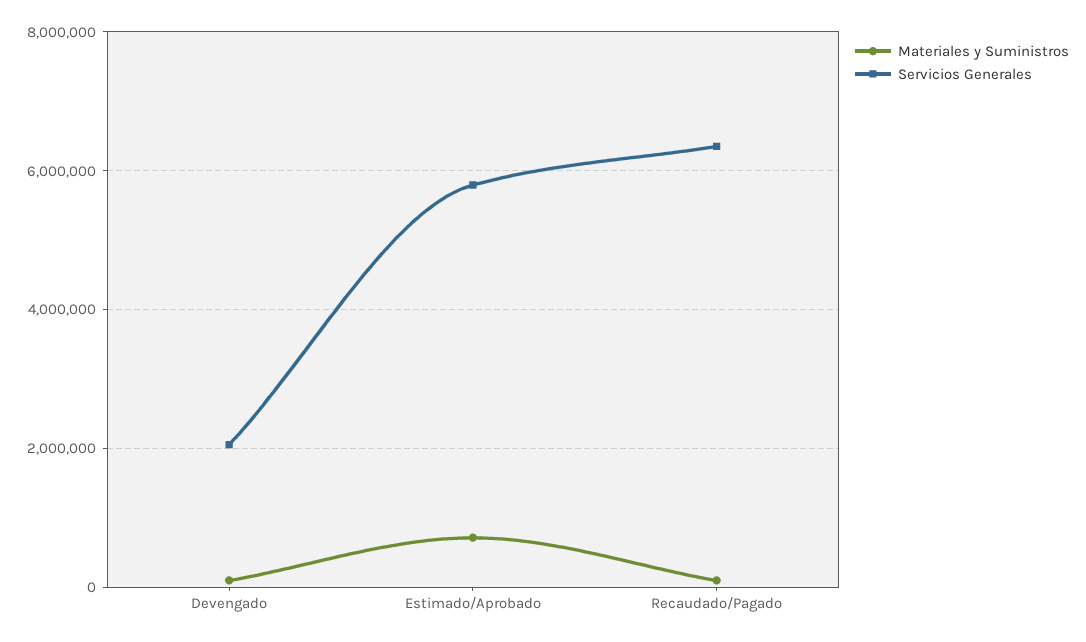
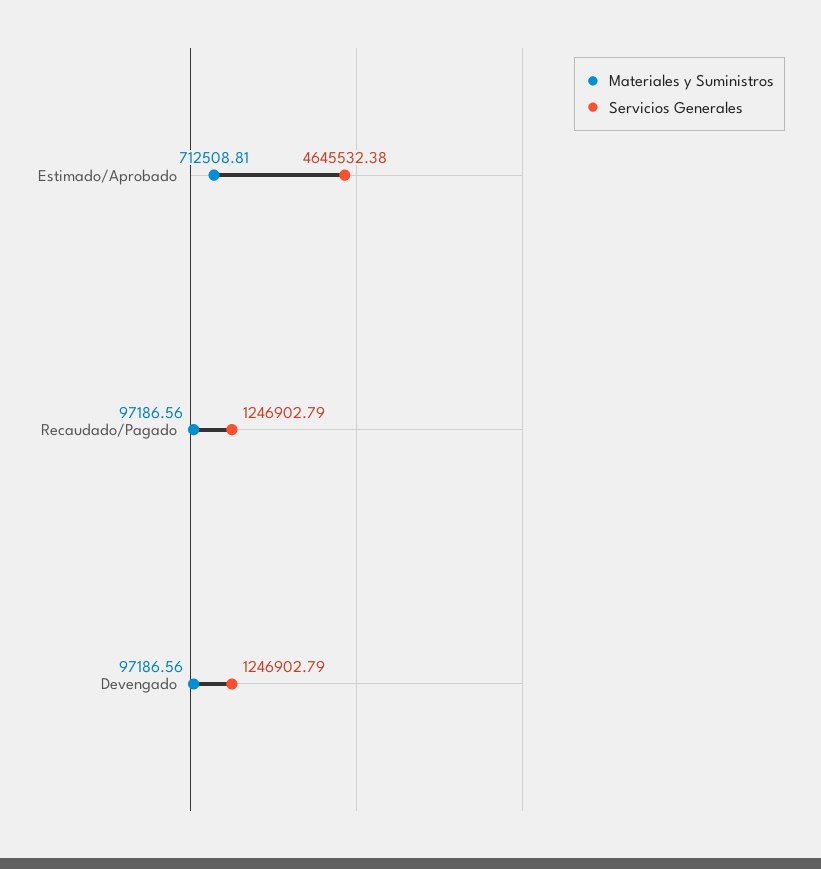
  {
    "Materiales y Suministros": {
      "Devengado": 97186.56,
      "Estimado/Aprobado": 712508.81,
      "Recaudado/Pagado": 97186.56
    },
    "Servicios Generales": {
-     "Devengado": 2000000,
+     "Devengado": 1246902.79,
-     "Estimado/Aprobado": 5800000,
+     "Estimado/Aprobado": 4645532.38,
-     "Recaudado/Pagado": 6400000
+     "Recaudado/Pagado": 1246902.79
    }
  }

